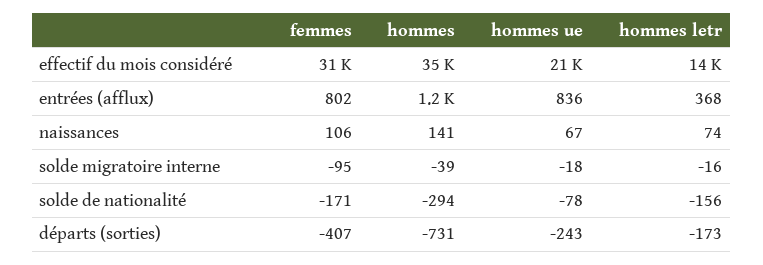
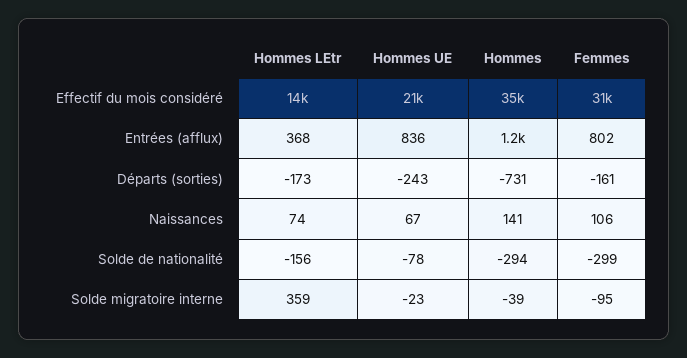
  {
    "femmes": {
      "effectif du mois considéré": 31000,
      "entrées (afflux)": 802,
      "naissances": 106,
      "solde migratoire interne": -95,
-     "solde de nationalité": -171,
+     "solde de nationalité": -299,
-     "départs (sorties)": -407
+     "départs (sorties)": -161
    },
    "hommes": {
      "effectif du mois considéré": 35000,
      "entrées (afflux)": 1200,
      "naissances": 141,
      "solde migratoire interne": -39,
      "solde de nationalité": -294,
      "départs (sorties)": -731
    },
    "hommes ue": {
      "effectif du mois considéré": 21000,
      "entrées (afflux)": 836,
      "naissances": 67,
-     "solde migratoire interne": -18,
+     "solde migratoire interne": -23,
      "solde de nationalité": -78,
      "départs (sorties)": -243
    },
    "hommes letr": {
      "effectif du mois considéré": 14000,
      "entrées (afflux)": 368,
      "naissances": 74,
-     "solde migratoire interne": -16,
+     "solde migratoire interne": 359,
      "solde de nationalité": -156,
      "départs (sorties)": -173
    }
  }

